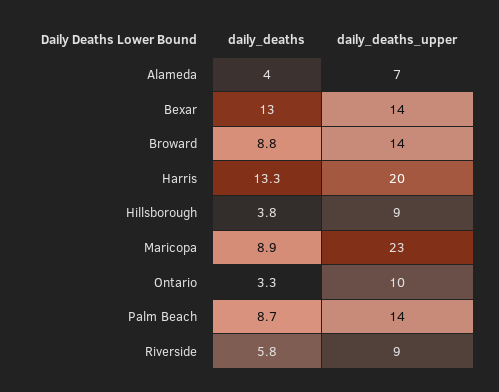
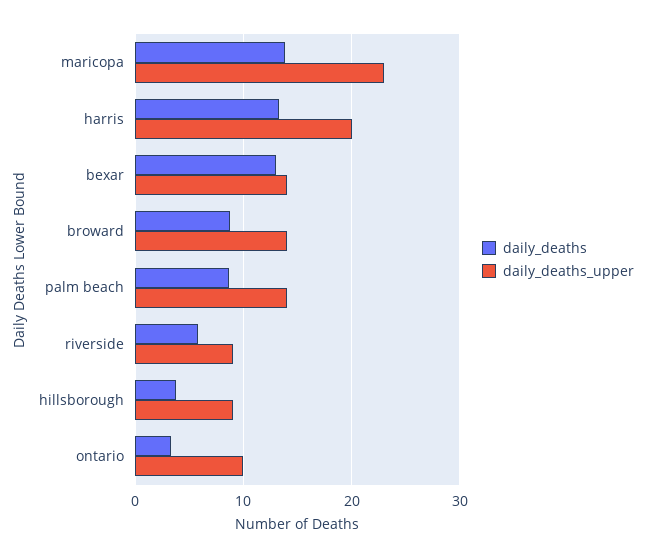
  {
    "daily_deaths": {
-     "Alameda": 4,
      "Bexar": 13,
      "Broward": 8.8,
      "Harris": 13.3,
      "Hillsborough": 3.8,
-     "Maricopa": 8.9,
+     "Maricopa": 14,
      "Ontario": 3.3,
      "Palm Beach": 8.7,
      "Riverside": 5.8
    },
    "daily_deaths_upper": {
-     "Alameda": 7,
      "Bexar": 14,
      "Broward": 14,
      "Harris": 20,
      "Hillsborough": 9,
      "Maricopa": 23,
      "Ontario": 10,
      "Palm Beach": 14,
      "Riverside": 9
    }
  }

